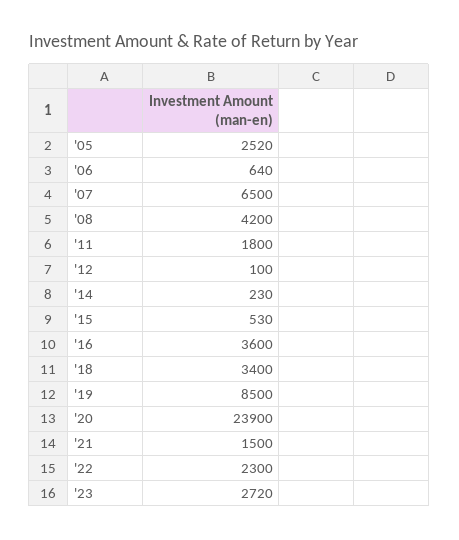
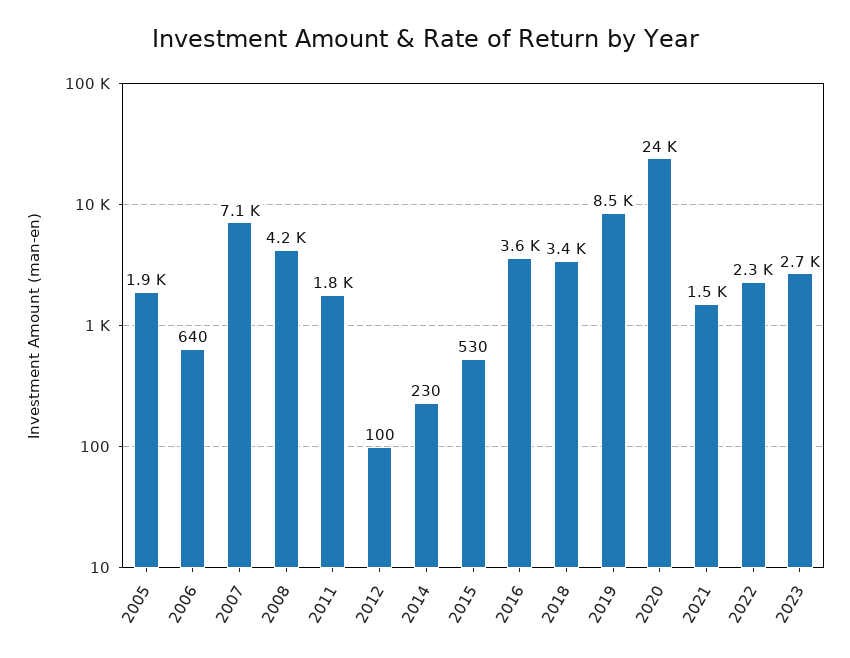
  {
-   "'05": 2520,
+   "'05": 1900,
    "'06": 640,
-   "'07": 6500,
+   "'07": 7100,
    "'08": 4200,
    "'11": 1800,
    "'12": 100,
    "'14": 230,
    "'15": 530,
    "'16": 3600,
    "'18": 3400,
    "'19": 8500,
    "'20": 23900,
    "'21": 1500,
    "'22": 2300,
    "'23": 2720
  }

